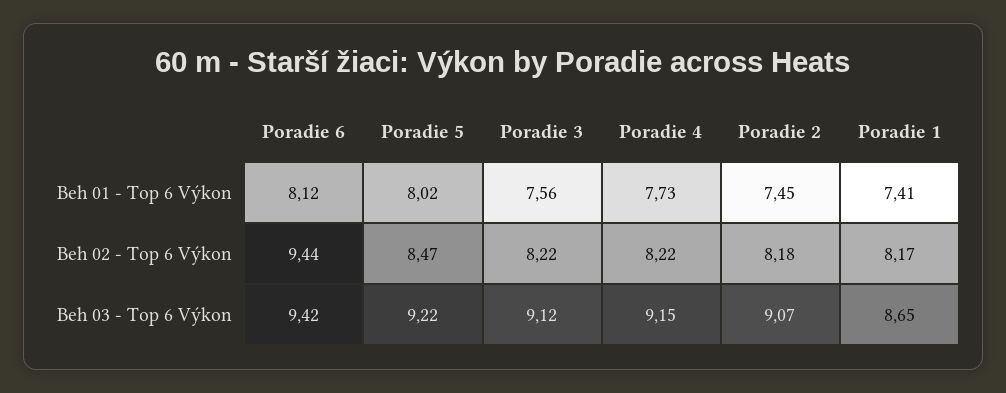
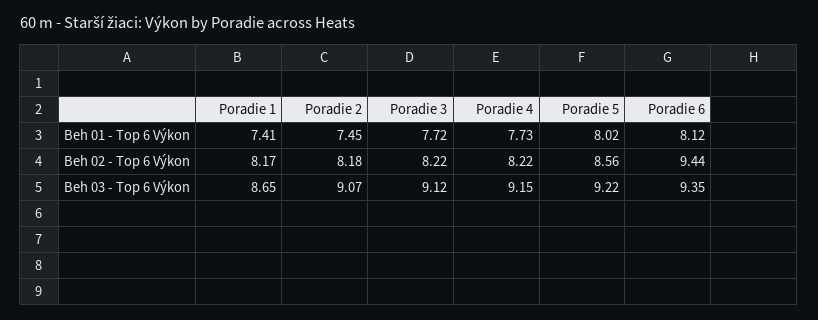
  {
    "Poradie 6": {
      "Beh 01 - Top 6 Výkon": 8.12,
      "Beh 02 - Top 6 Výkon": 9.44,
-     "Beh 03 - Top 6 Výkon": 9.42
+     "Beh 03 - Top 6 Výkon": 9.35
    },
    "Poradie 5": {
      "Beh 01 - Top 6 Výkon": 8.02,
-     "Beh 02 - Top 6 Výkon": 8.47,
+     "Beh 02 - Top 6 Výkon": 8.56,
      "Beh 03 - Top 6 Výkon": 9.22
    },
    "Poradie 3": {
-     "Beh 01 - Top 6 Výkon": 7.56,
+     "Beh 01 - Top 6 Výkon": 7.72,
      "Beh 02 - Top 6 Výkon": 8.22,
      "Beh 03 - Top 6 Výkon": 9.12
    },
    "Poradie 4": {
      "Beh 01 - Top 6 Výkon": 7.73,
      "Beh 02 - Top 6 Výkon": 8.22,
      "Beh 03 - Top 6 Výkon": 9.15
    },
    "Poradie 2": {
      "Beh 01 - Top 6 Výkon": 7.45,
      "Beh 02 - Top 6 Výkon": 8.18,
      "Beh 03 - Top 6 Výkon": 9.07
    },
    "Poradie 1": {
      "Beh 01 - Top 6 Výkon": 7.41,
      "Beh 02 - Top 6 Výkon": 8.17,
      "Beh 03 - Top 6 Výkon": 8.65
    }
  }

